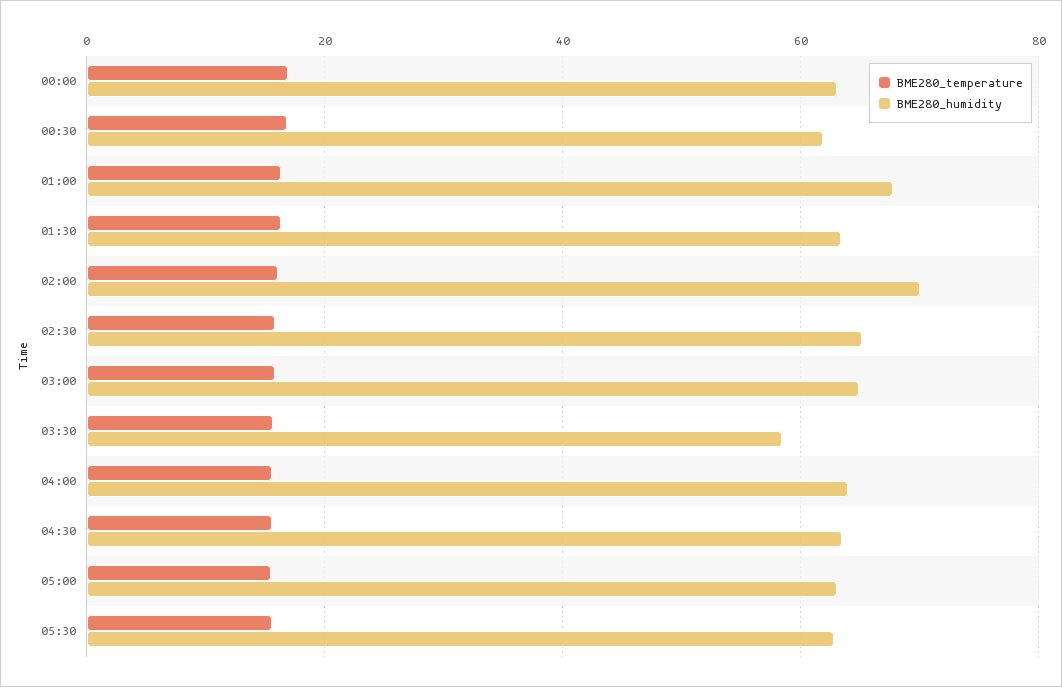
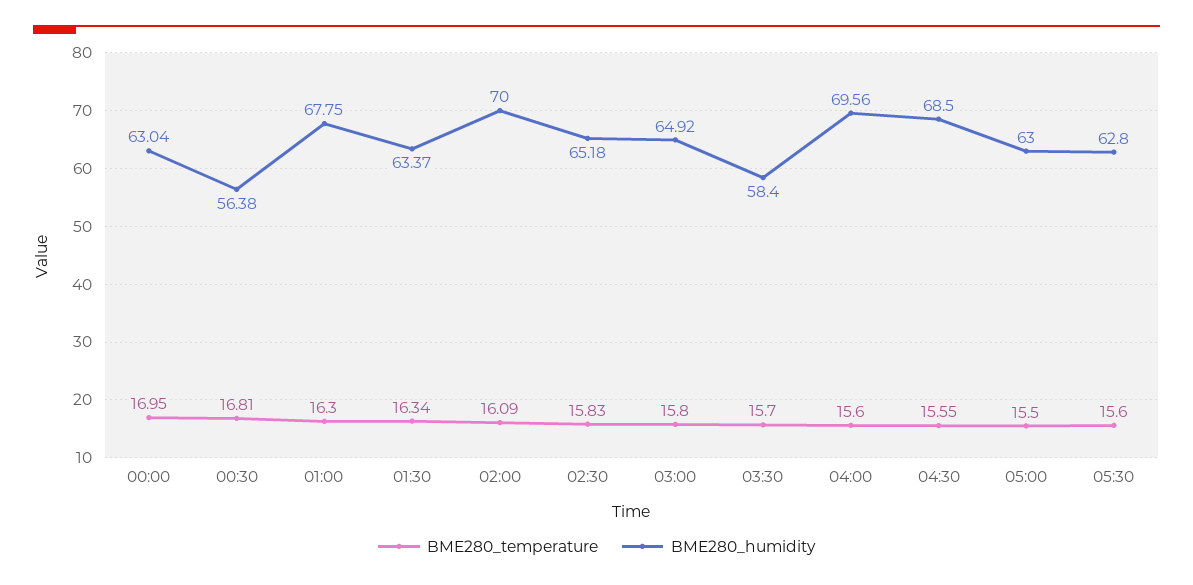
  {
    "BME280_temperature": {
      "00:00": 16.95,
      "00:30": 16.81,
      "01:00": 16.3,
      "01:30": 16.34,
      "02:00": 16.09,
      "02:30": 15.83,
      "03:00": 15.8,
      "03:30": 15.7,
      "04:00": 15.6,
      "04:30": 15.55,
      "05:00": 15.5,
      "05:30": 15.6
    },
    "BME280_humidity": {
      "00:00": 63.04,
-     "00:30": 62,
+     "00:30": 56.38,
      "01:00": 67.75,
      "01:30": 63.37,
      "02:00": 70,
      "02:30": 65.18,
      "03:00": 64.92,
      "03:30": 58.4,
-     "04:00": 64,
+     "04:00": 69.56,
-     "04:30": 64,
+     "04:30": 68.5,
      "05:00": 63,
      "05:30": 62.8
    }
  }

